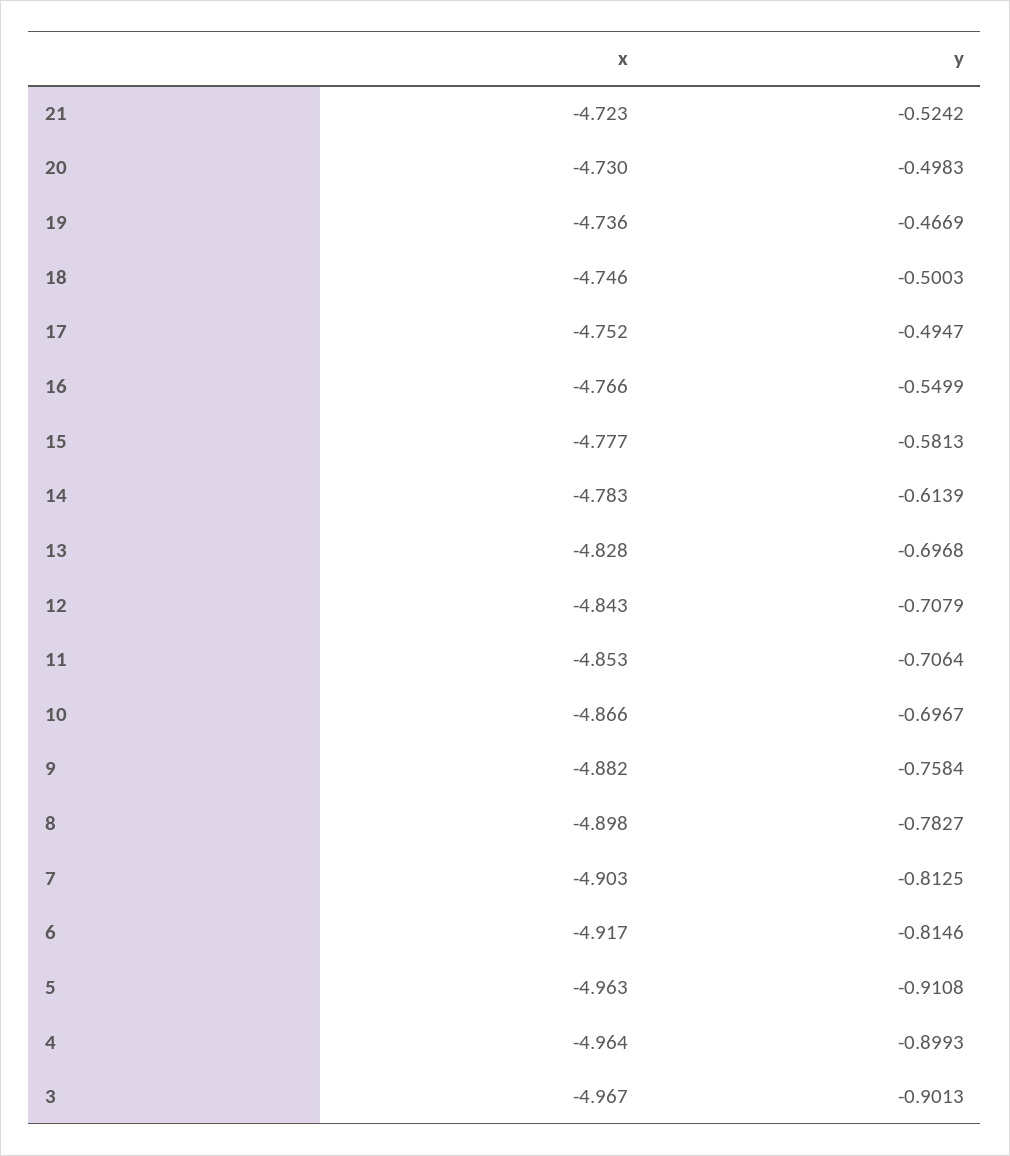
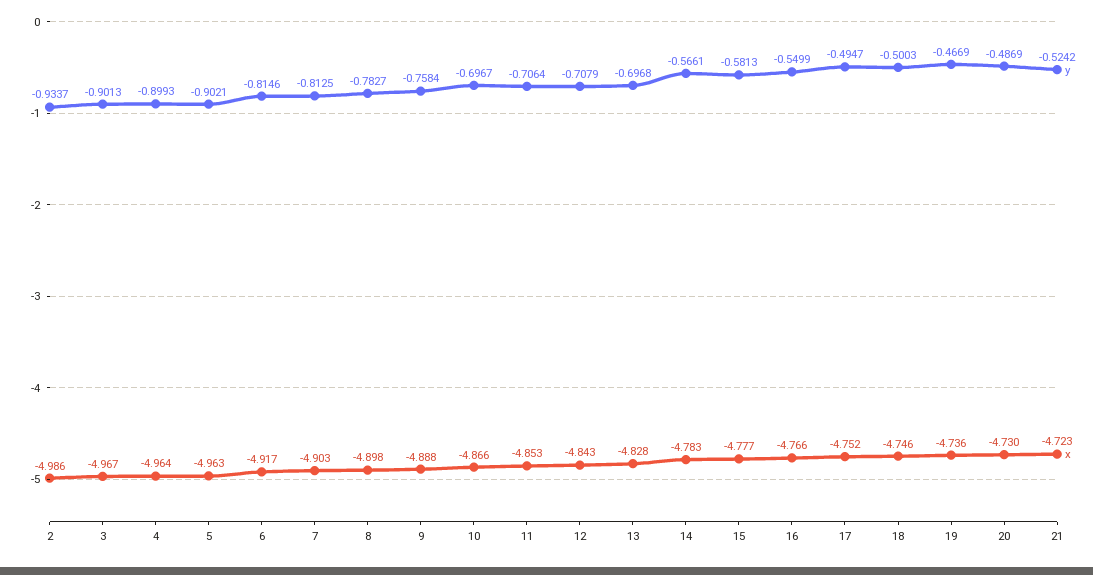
  {
    "x": {
      "21": -4.723,
      "20": -4.73,
      "19": -4.736,
      "18": -4.746,
      "17": -4.752,
      "16": -4.766,
      "15": -4.777,
      "14": -4.783,
      "13": -4.828,
      "12": -4.843,
      "11": -4.853,
      "10": -4.866,
-     "9": -4.882,
+     "9": -4.888,
      "8": -4.898,
      "7": -4.903,
      "6": -4.917,
      "5": -4.963,
      "4": -4.964,
-     "3": -4.967
+     "3": -4.967,
+     "2": -4.986
    },
    "y": {
      "21": -0.5242,
-     "20": -0.4983,
+     "20": -0.4869,
      "19": -0.4669,
      "18": -0.5003,
      "17": -0.4947,
      "16": -0.5499,
      "15": -0.5813,
-     "14": -0.6139,
+     "14": -0.5661,
      "13": -0.6968,
      "12": -0.7079,
      "11": -0.7064,
      "10": -0.6967,
      "9": -0.7584,
      "8": -0.7827,
      "7": -0.8125,
      "6": -0.8146,
-     "5": -0.9108,
+     "5": -0.9021,
      "4": -0.8993,
-     "3": -0.9013
+     "3": -0.9013,
+     "2": -0.9337
    }
  }

